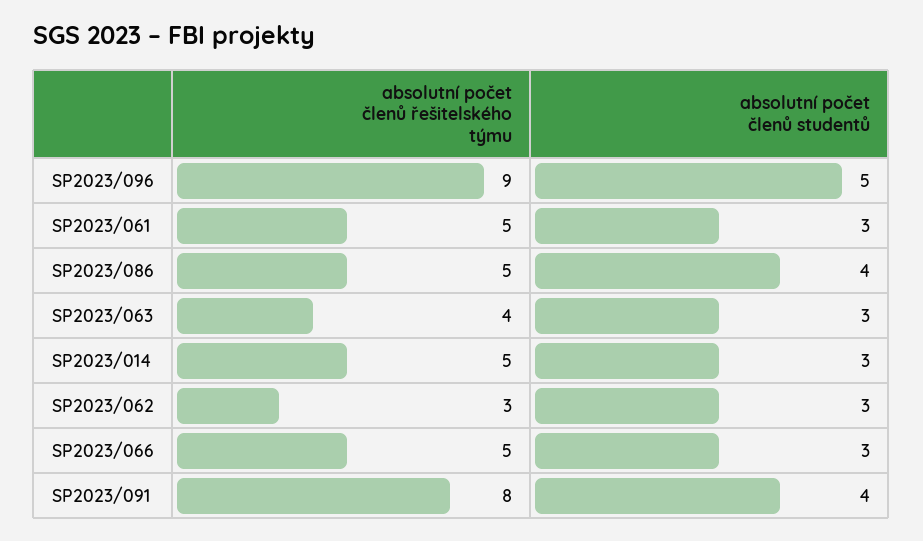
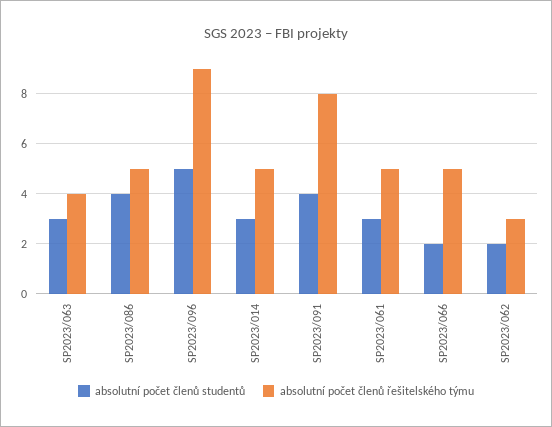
  {
    "absolutní počet členů řešitelského týmu": {
      "SP2023/096": 9,
      "SP2023/061": 5,
      "SP2023/086": 5,
      "SP2023/063": 4,
      "SP2023/014": 5,
      "SP2023/062": 3,
      "SP2023/066": 5,
      "SP2023/091": 8
    },
    "absolutní počet členů studentů": {
      "SP2023/096": 5,
      "SP2023/061": 3,
      "SP2023/086": 4,
      "SP2023/063": 3,
      "SP2023/014": 3,
-     "SP2023/062": 3,
+     "SP2023/062": 2,
-     "SP2023/066": 3,
+     "SP2023/066": 2,
      "SP2023/091": 4
    }
  }

